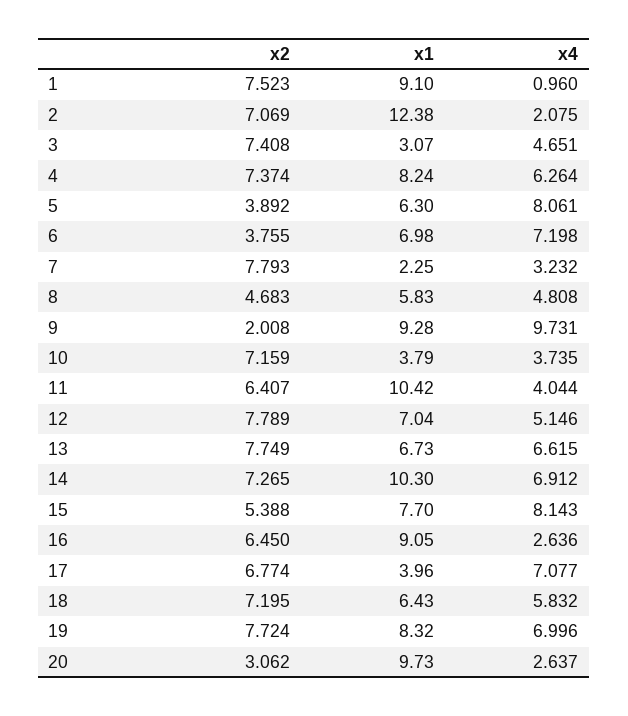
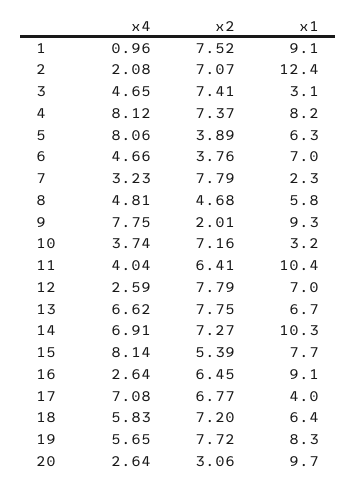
  {
    "x2": {
      "1": 7.523,
      "2": 7.069,
      "3": 7.408,
      "4": 7.374,
      "5": 3.892,
      "6": 3.755,
      "7": 7.793,
      "8": 4.683,
      "9": 2.008,
      "10": 7.159,
      "11": 6.407,
      "12": 7.789,
      "13": 7.749,
      "14": 7.265,
      "15": 5.388,
      "16": 6.45,
      "17": 6.774,
      "18": 7.195,
      "19": 7.724,
      "20": 3.062
    },
    "x1": {
      "1": 9.1,
      "2": 12.38,
      "3": 3.07,
      "4": 8.24,
      "5": 6.3,
      "6": 6.98,
      "7": 2.25,
      "8": 5.83,
      "9": 9.28,
-     "10": 3.79,
+     "10": 3.2,
      "11": 10.42,
      "12": 7.04,
      "13": 6.73,
      "14": 10.3,
      "15": 7.7,
      "16": 9.05,
      "17": 3.96,
      "18": 6.43,
      "19": 8.32,
      "20": 9.73
    },
    "x4": {
      "1": 0.96,
      "2": 2.075,
      "3": 4.651,
-     "4": 6.264,
+     "4": 8.12,
      "5": 8.061,
-     "6": 7.198,
+     "6": 4.66,
      "7": 3.232,
      "8": 4.808,
-     "9": 9.731,
+     "9": 7.75,
      "10": 3.735,
      "11": 4.044,
-     "12": 5.146,
+     "12": 2.59,
      "13": 6.615,
      "14": 6.912,
      "15": 8.143,
      "16": 2.636,
      "17": 7.077,
      "18": 5.832,
-     "19": 6.996,
+     "19": 5.65,
      "20": 2.637
    }
  }

